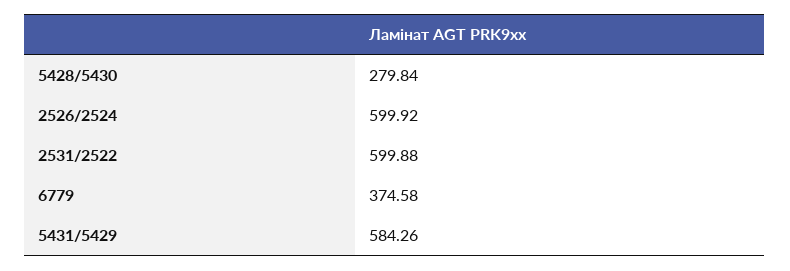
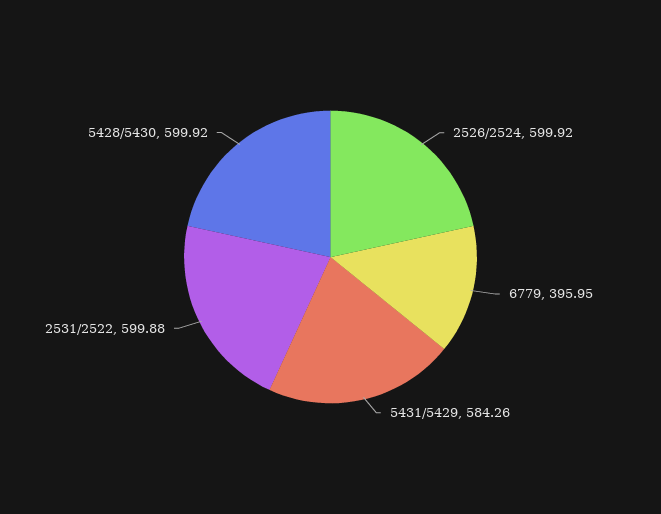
  {
-   "5428/5430": 279.84,
+   "5428/5430": 599.92,
    "2526/2524": 599.92,
    "2531/2522": 599.88,
-   "6779": 374.58,
+   "6779": 395.95,
    "5431/5429": 584.26
  }

